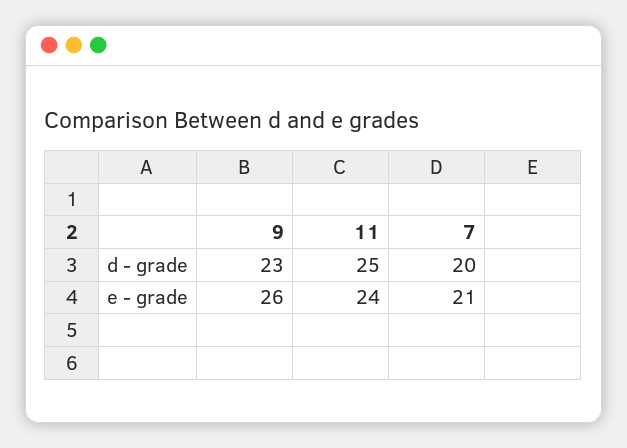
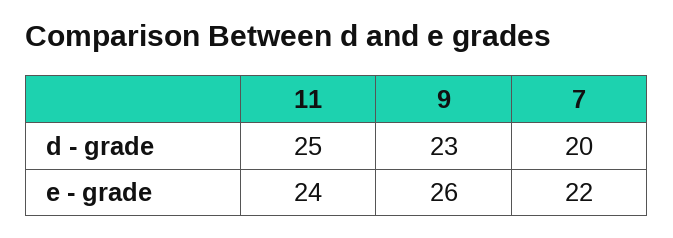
  {
    "9": {
      "d - grade": 23,
      "e - grade": 26
    },
    "11": {
      "d - grade": 25,
      "e - grade": 24
    },
    "7": {
      "d - grade": 20,
-     "e - grade": 21
+     "e - grade": 22
    }
  }

